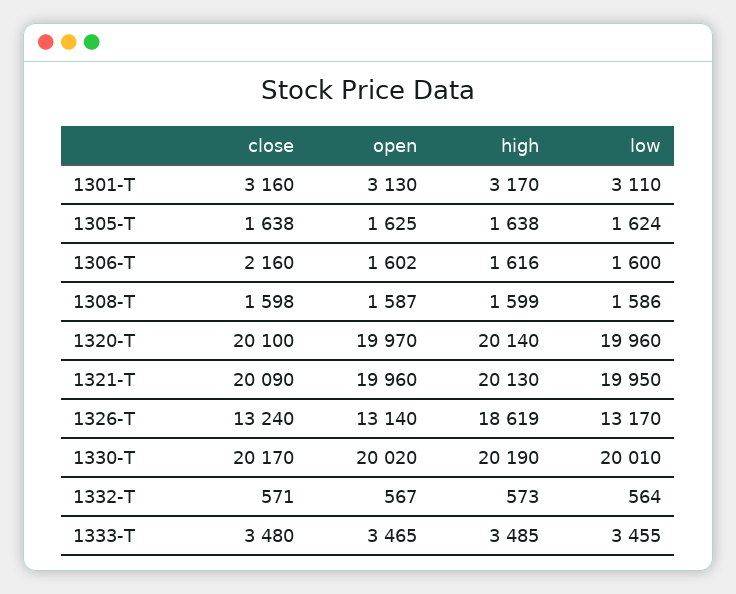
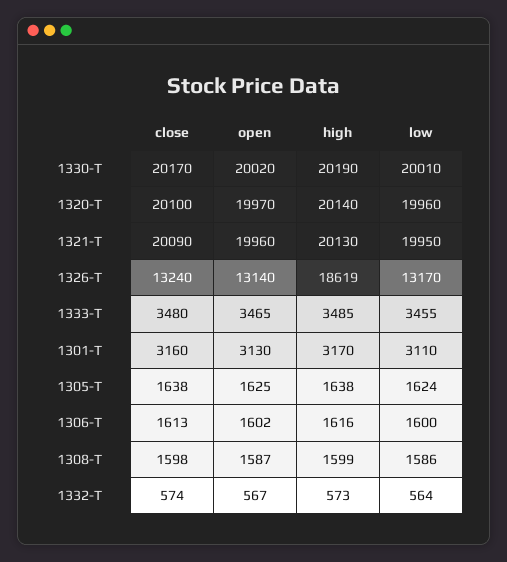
  {
    "close": {
      "1301-T": 3160,
      "1305-T": 1638,
-     "1306-T": 2160,
+     "1306-T": 1613,
      "1308-T": 1598,
      "1320-T": 20100,
      "1321-T": 20090,
      "1326-T": 13240,
      "1330-T": 20170,
-     "1332-T": 571,
+     "1332-T": 574,
      "1333-T": 3480
    },
    "open": {
      "1301-T": 3130,
      "1305-T": 1625,
      "1306-T": 1602,
      "1308-T": 1587,
      "1320-T": 19970,
      "1321-T": 19960,
      "1326-T": 13140,
      "1330-T": 20020,
      "1332-T": 567,
      "1333-T": 3465
    },
    "high": {
      "1301-T": 3170,
      "1305-T": 1638,
      "1306-T": 1616,
      "1308-T": 1599,
      "1320-T": 20140,
      "1321-T": 20130,
      "1326-T": 18619,
      "1330-T": 20190,
      "1332-T": 573,
      "1333-T": 3485
    },
    "low": {
      "1301-T": 3110,
      "1305-T": 1624,
      "1306-T": 1600,
      "1308-T": 1586,
      "1320-T": 19960,
      "1321-T": 19950,
      "1326-T": 13170,
      "1330-T": 20010,
      "1332-T": 564,
      "1333-T": 3455
    }
  }

